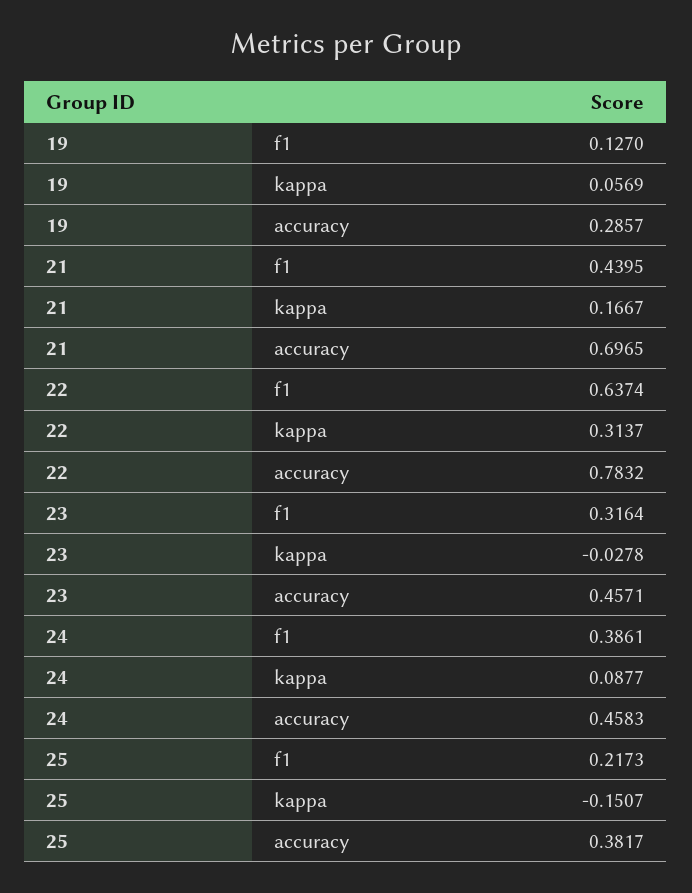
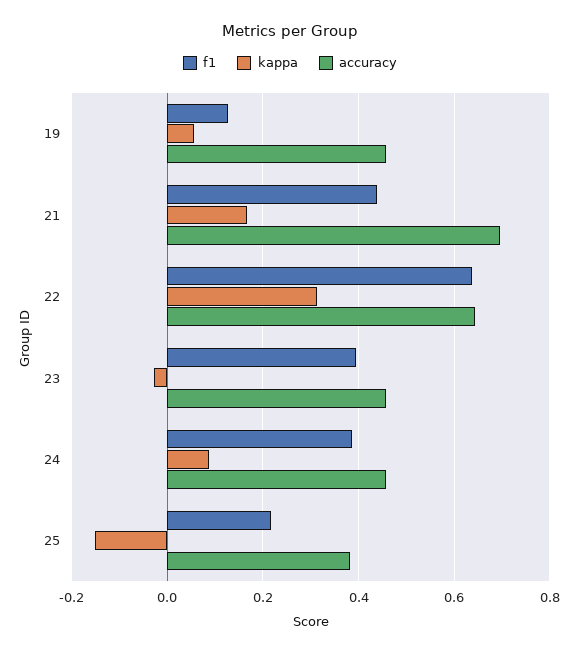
  {
    "f1": {
      "19": 0.127,
      "21": 0.4395,
      "22": 0.6374,
-     "23": 0.3164,
+     "23": 0.4,
      "24": 0.3861,
      "25": 0.2173
    },
    "kappa": {
      "19": 0.0569,
      "21": 0.1667,
      "22": 0.3137,
      "23": -0.0278,
      "24": 0.0877,
      "25": -0.1507
    },
    "accuracy": {
-     "19": 0.2857,
+     "19": 0.46,
      "21": 0.6965,
-     "22": 0.7832,
+     "22": 0.64,
      "23": 0.4571,
      "24": 0.4583,
      "25": 0.3817
    }
  }

